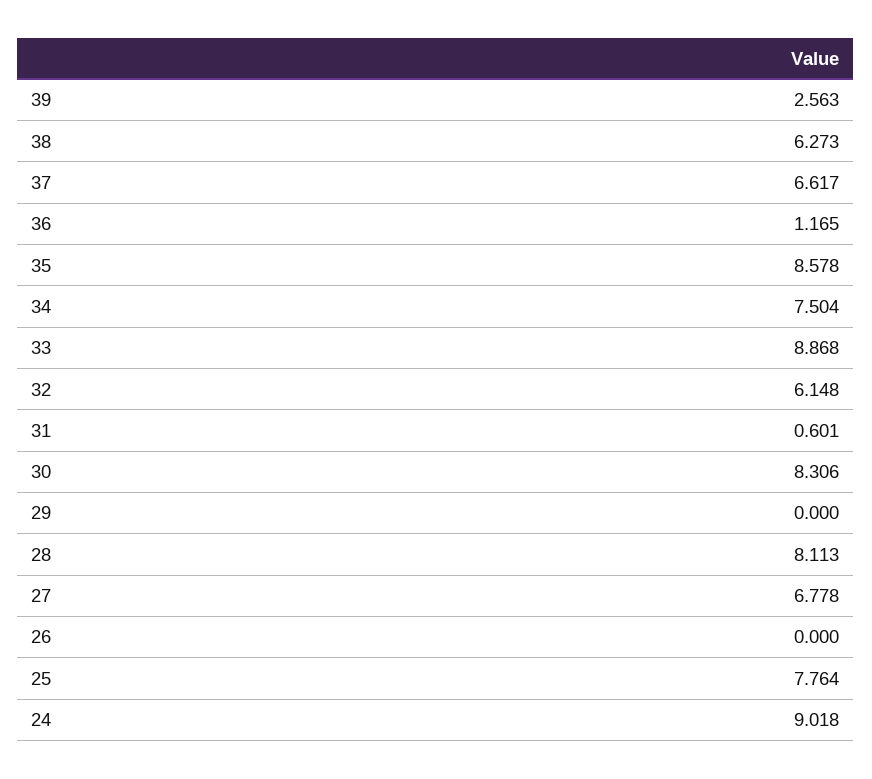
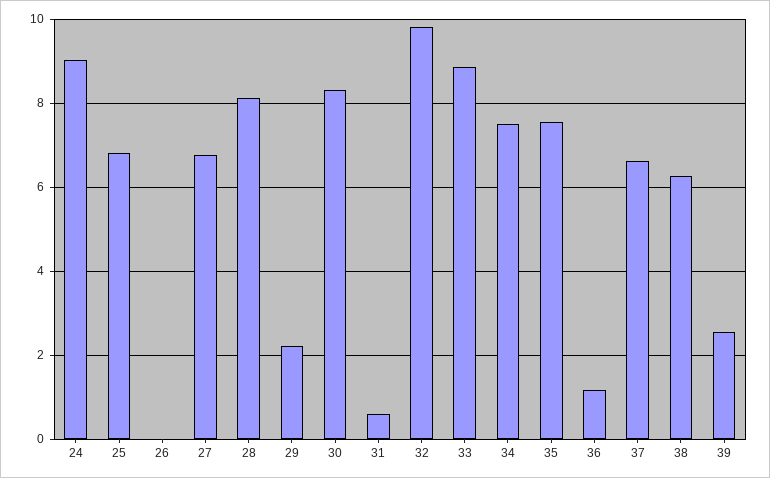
  {
    "39": 2.563,
    "38": 6.273,
    "37": 6.617,
    "36": 1.165,
-   "35": 8.578,
+   "35": 7.6,
    "34": 7.504,
    "33": 8.868,
-   "32": 6.148,
+   "32": 9.8,
    "31": 0.601,
    "30": 8.306,
-   "29": 0,
+   "29": 2.2,
    "28": 8.113,
    "27": 6.778,
    "26": 0,
-   "25": 7.764,
+   "25": 6.8,
    "24": 9.018
  }

